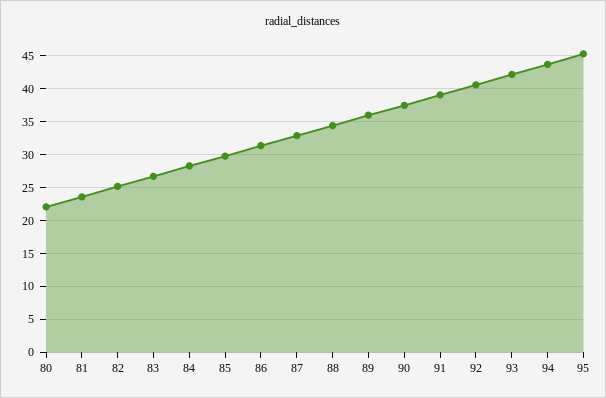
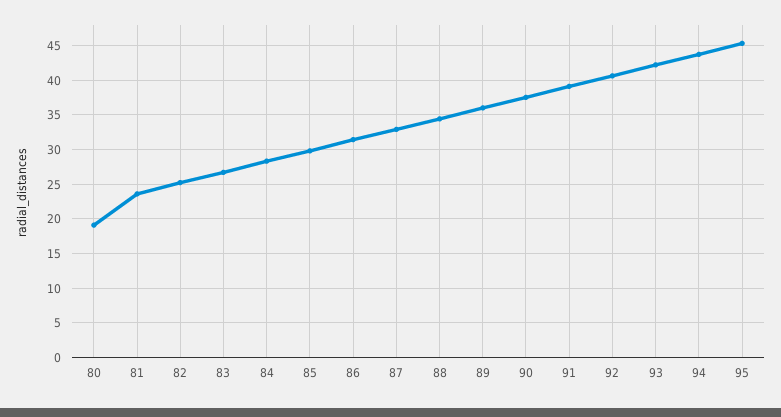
  {
-   "80": 22,
+   "80": 19,
    "81": 24,
    "82": 25,
    "83": 27,
    "84": 28,
    "85": 30,
    "86": 31,
    "87": 33,
    "88": 34,
    "89": 36,
    "90": 38,
    "91": 39,
    "92": 41,
    "93": 42,
    "94": 44,
    "95": 45
  }

